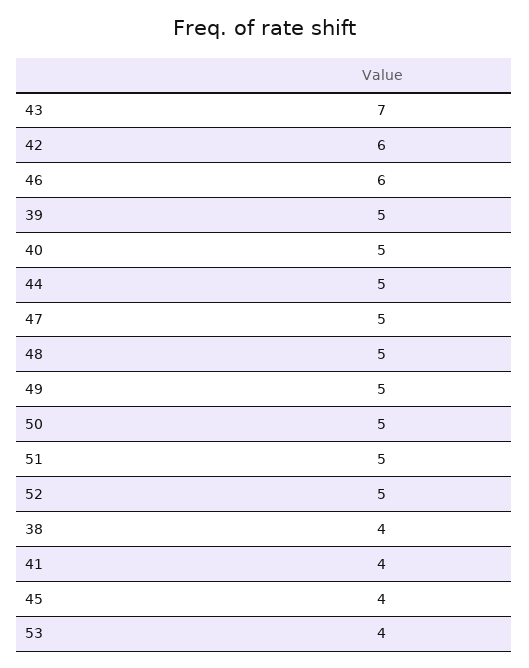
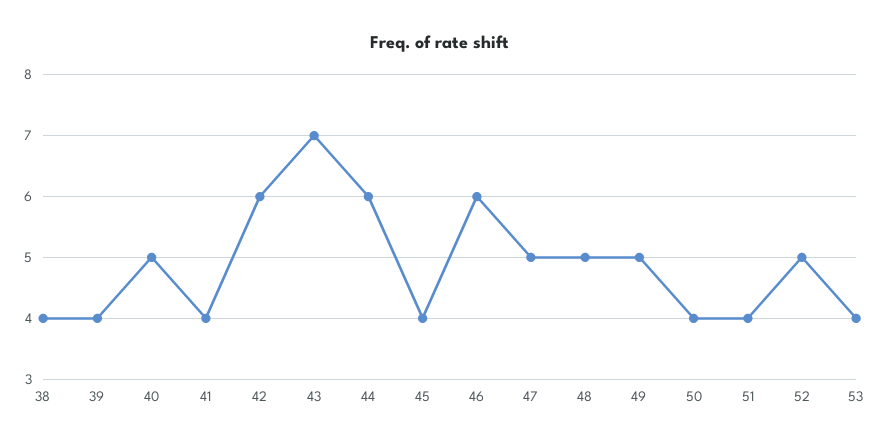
  {
    "43": 7,
    "42": 6,
    "46": 6,
-   "39": 5,
+   "39": 4,
    "40": 5,
-   "44": 5,
+   "44": 6,
    "47": 5,
    "48": 5,
    "49": 5,
-   "50": 5,
+   "50": 4,
-   "51": 5,
+   "51": 4,
    "52": 5,
    "38": 4,
    "41": 4,
    "45": 4,
    "53": 4
  }

